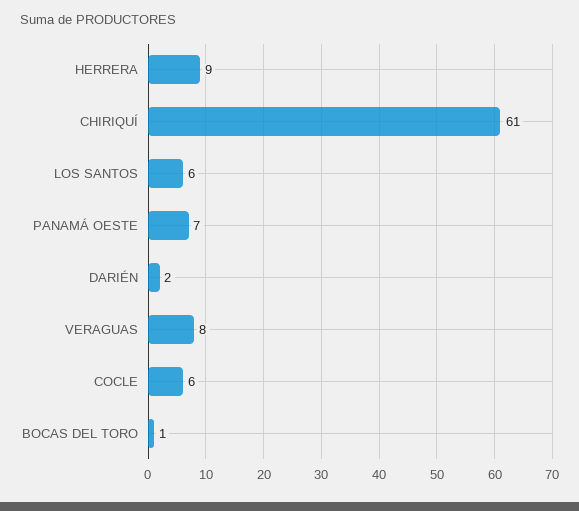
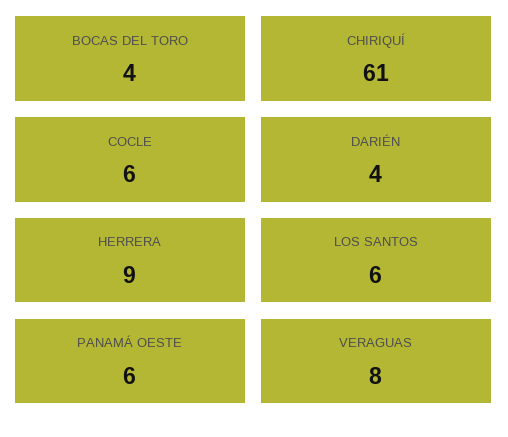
  {
    "HERRERA": 9,
    "CHIRIQUÍ": 61,
    "LOS SANTOS": 6,
-   "PANAMÁ OESTE": 7,
+   "PANAMÁ OESTE": 6,
-   "DARIÉN": 2,
+   "DARIÉN": 4,
    "VERAGUAS": 8,
    "COCLE": 6,
-   "BOCAS DEL TORO": 1
+   "BOCAS DEL TORO": 4
  }

